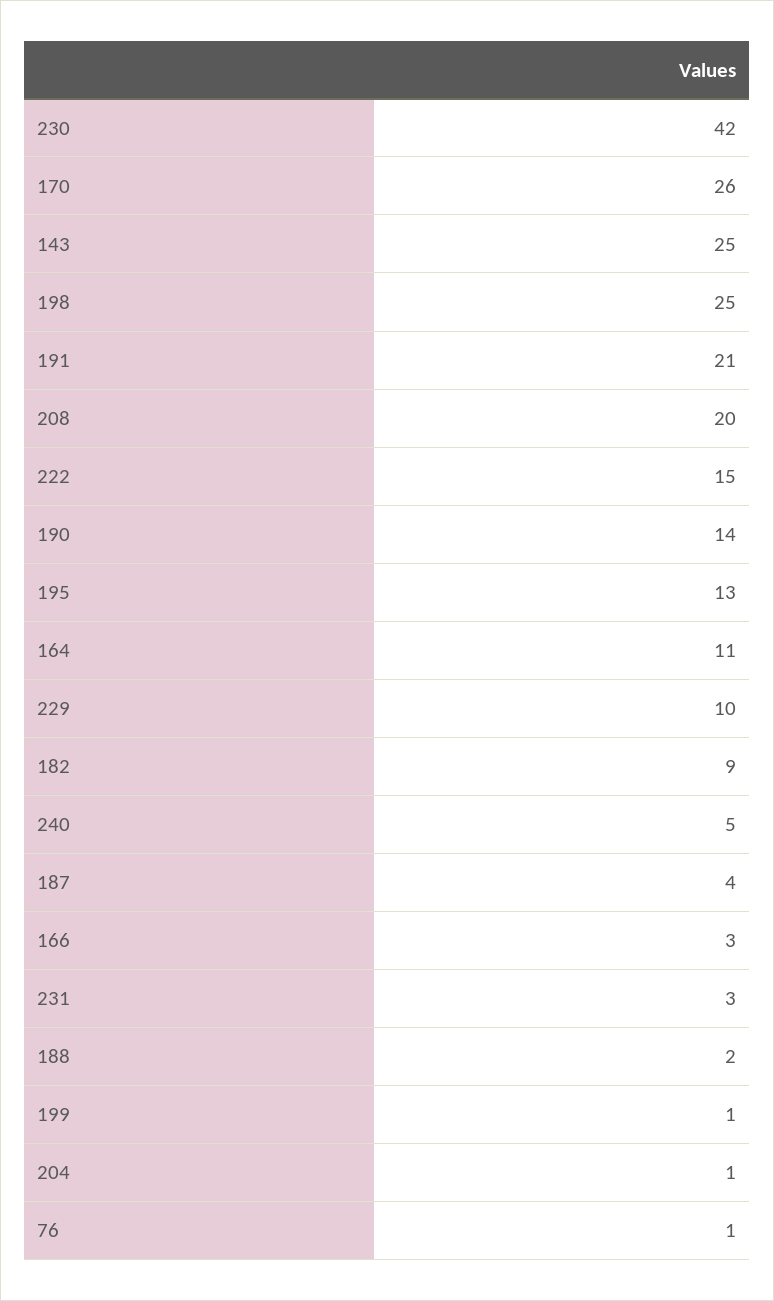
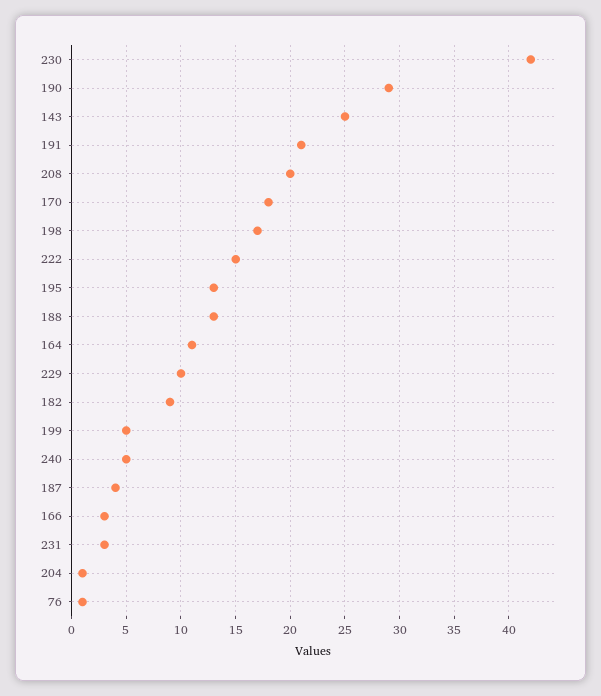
  {
    "230": 42,
-   "170": 26,
+   "170": 18,
    "143": 25,
-   "198": 25,
+   "198": 17,
    "191": 21,
    "208": 20,
    "222": 15,
-   "190": 14,
+   "190": 29,
    "195": 13,
    "164": 11,
    "229": 10,
    "182": 9,
    "240": 5,
    "187": 4,
    "166": 3,
    "231": 3,
-   "188": 2,
+   "188": 13,
-   "199": 1,
+   "199": 5,
    "204": 1,
    "76": 1
  }

